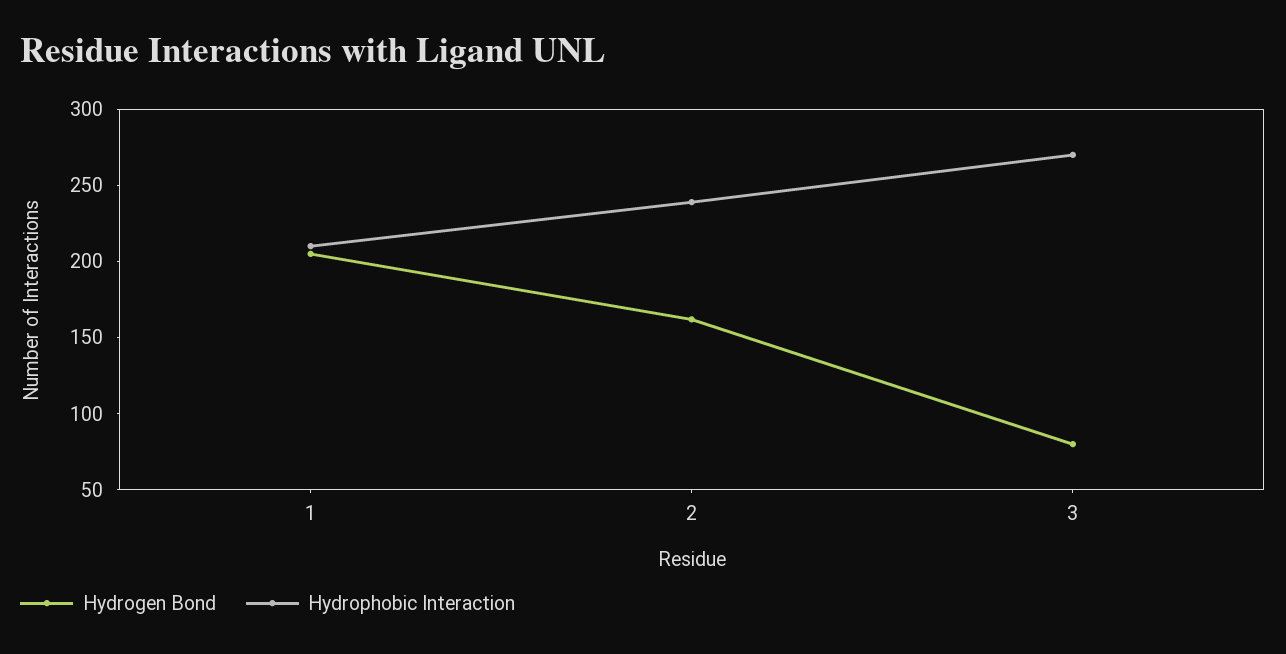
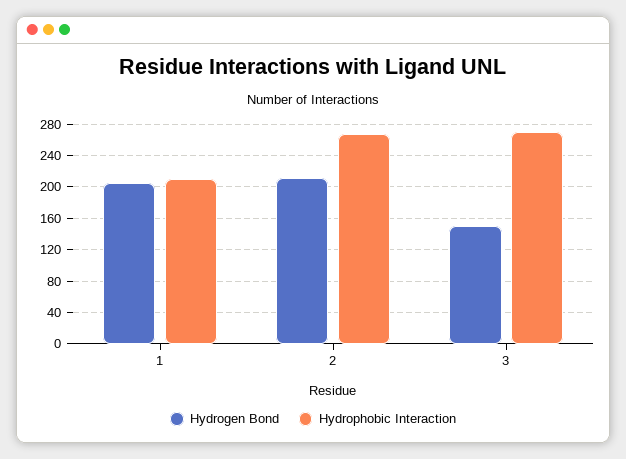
  {
    "Hydrogen Bond": {
      "1": 210,
-     "2": 160,
+     "2": 210,
-     "3": 80
+     "3": 150
    },
    "Hydrophobic Interaction": {
      "1": 210,
-     "2": 240,
+     "2": 270,
      "3": 270
    }
  }

